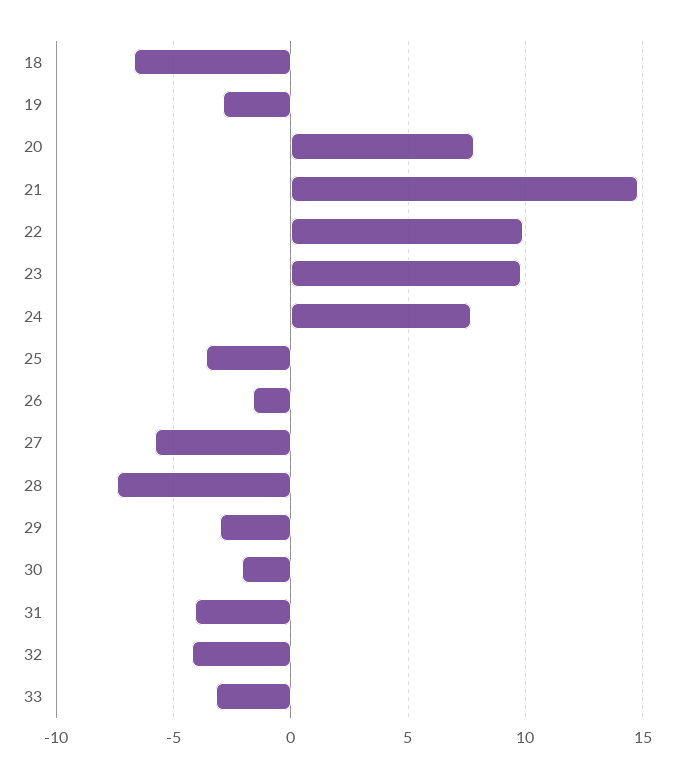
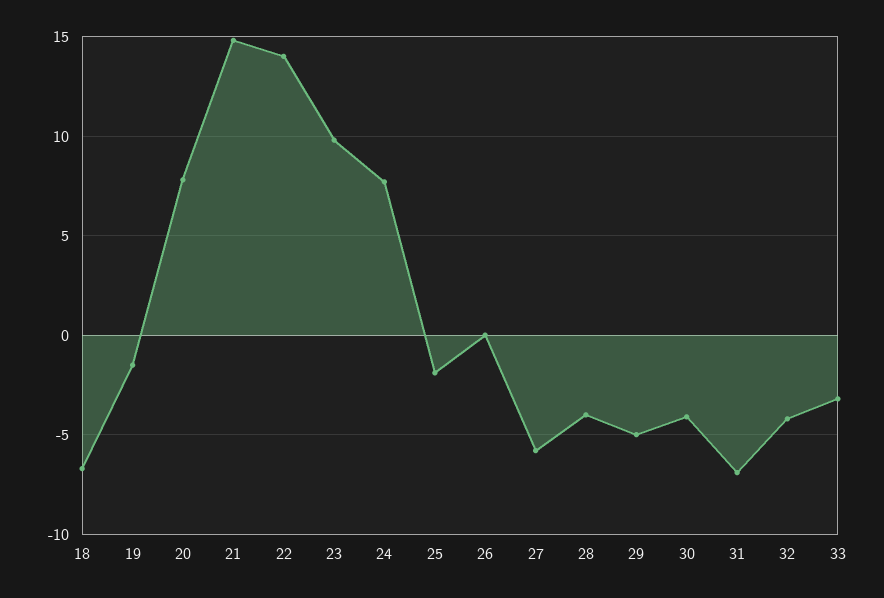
  {
    "18": -6.5,
-   "19": -3,
+   "19": -1.5,
    "20": 8,
    "21": 15,
-   "22": 10,
+   "22": 14,
    "23": 10,
    "24": 7.5,
-   "25": -3.5,
+   "25": -2,
-   "26": -1.5,
+   "26": 0,
    "27": -6,
-   "28": -7.5,
+   "28": -4,
-   "29": -3,
+   "29": -5,
-   "30": -2,
+   "30": -4,
-   "31": -4,
+   "31": -7,
    "32": -4,
    "33": -3
  }

